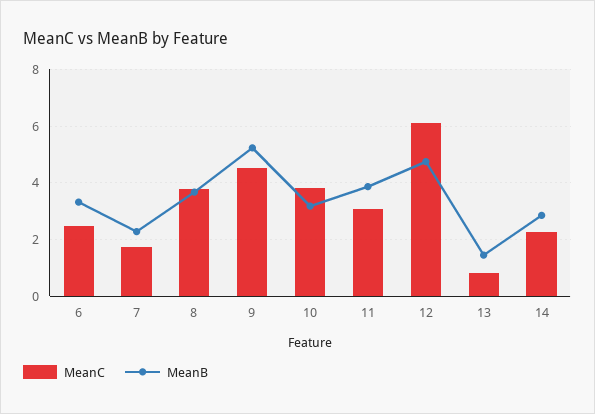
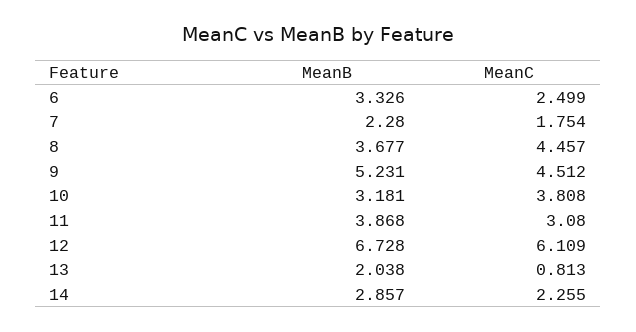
  {
    "MeanC": {
      "6": 2.499,
      "7": 1.754,
-     "8": 3.75,
+     "8": 4.457,
      "9": 4.512,
      "10": 3.808,
      "11": 3.08,
      "12": 6.109,
      "13": 0.813,
      "14": 2.255
    },
    "MeanB": {
      "6": 3.326,
      "7": 2.28,
      "8": 3.677,
      "9": 5.231,
      "10": 3.181,
      "11": 3.868,
-     "12": 4.75,
+     "12": 6.728,
-     "13": 1.5,
+     "13": 2.038,
      "14": 2.857
    }
  }

